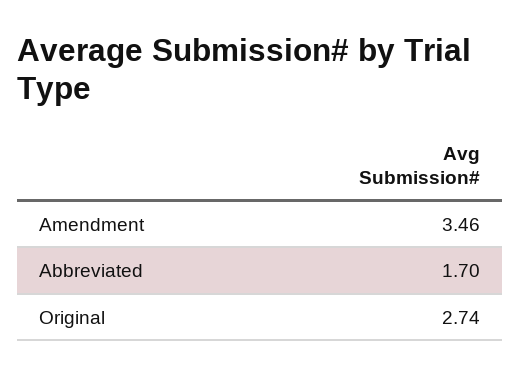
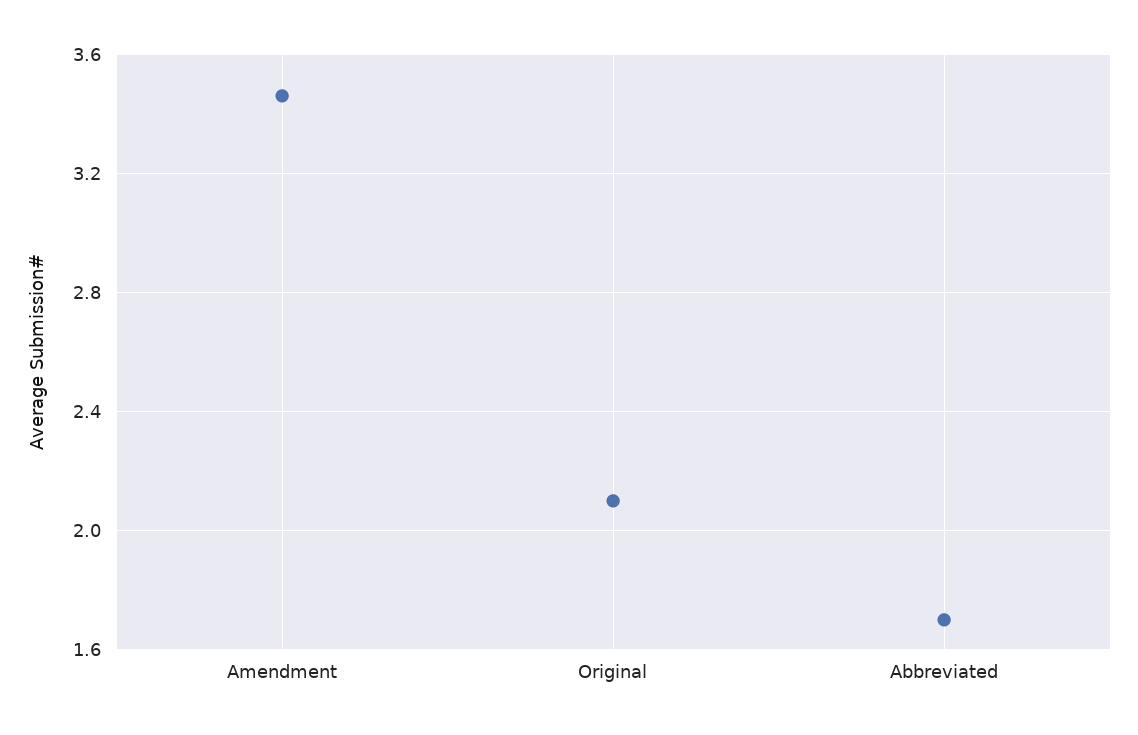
  {
    "Amendment": 3.46,
    "Abbreviated": 1.7,
-   "Original": 2.74
+   "Original": 2.1
  }

